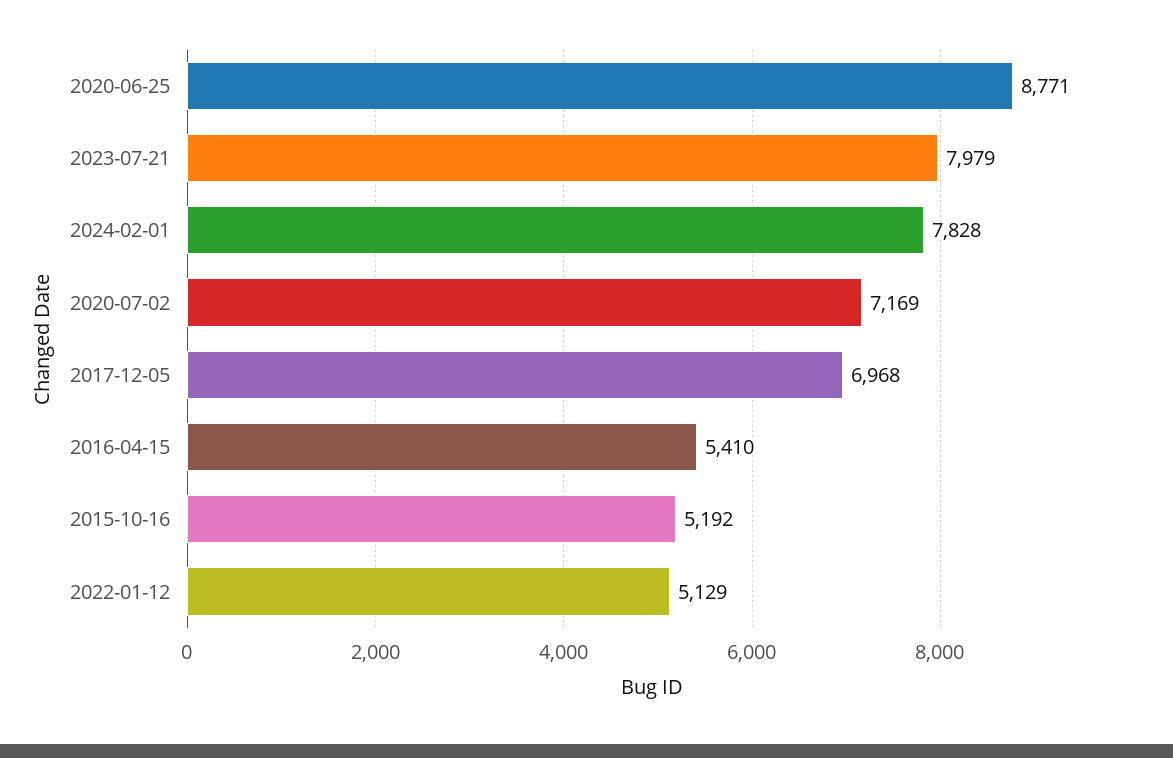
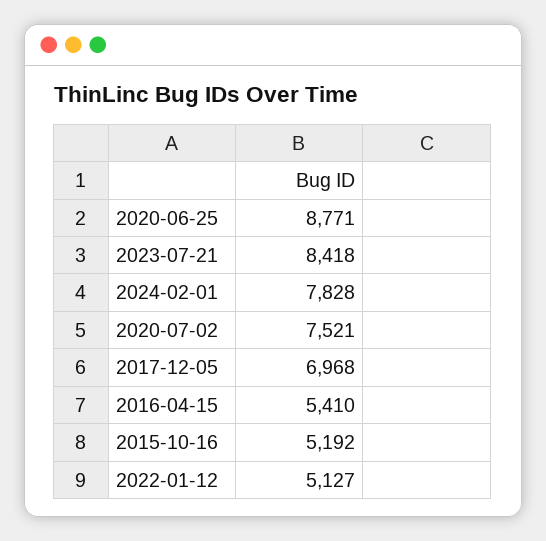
  {
    "2020-06-25": 8771,
-   "2023-07-21": 7979,
+   "2023-07-21": 8418,
    "2024-02-01": 7828,
-   "2020-07-02": 7169,
+   "2020-07-02": 7521,
    "2017-12-05": 6968,
    "2016-04-15": 5410,
    "2015-10-16": 5192,
-   "2022-01-12": 5129
+   "2022-01-12": 5127
  }

